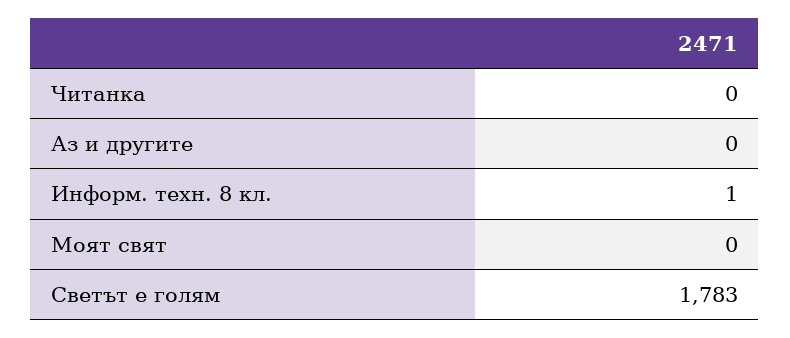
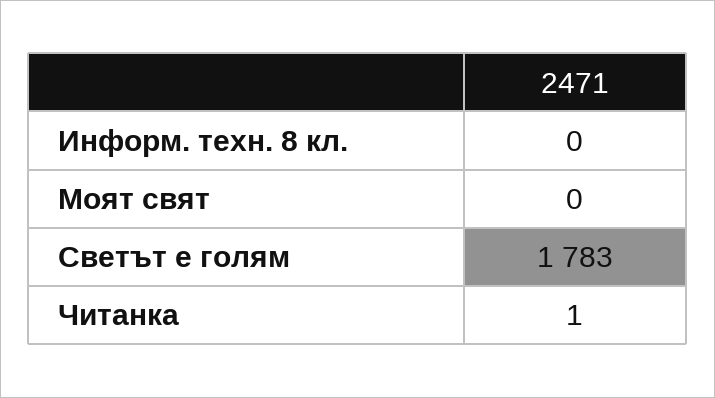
  {
-   "Читанка": 0,
+   "Читанка": 1,
-   "Аз и другите": 0,
-   "Информ. техн. 8 кл.": 1,
+   "Информ. техн. 8 кл.": 0,
    "Моят свят": 0,
    "Светът е голям": 1783
  }

